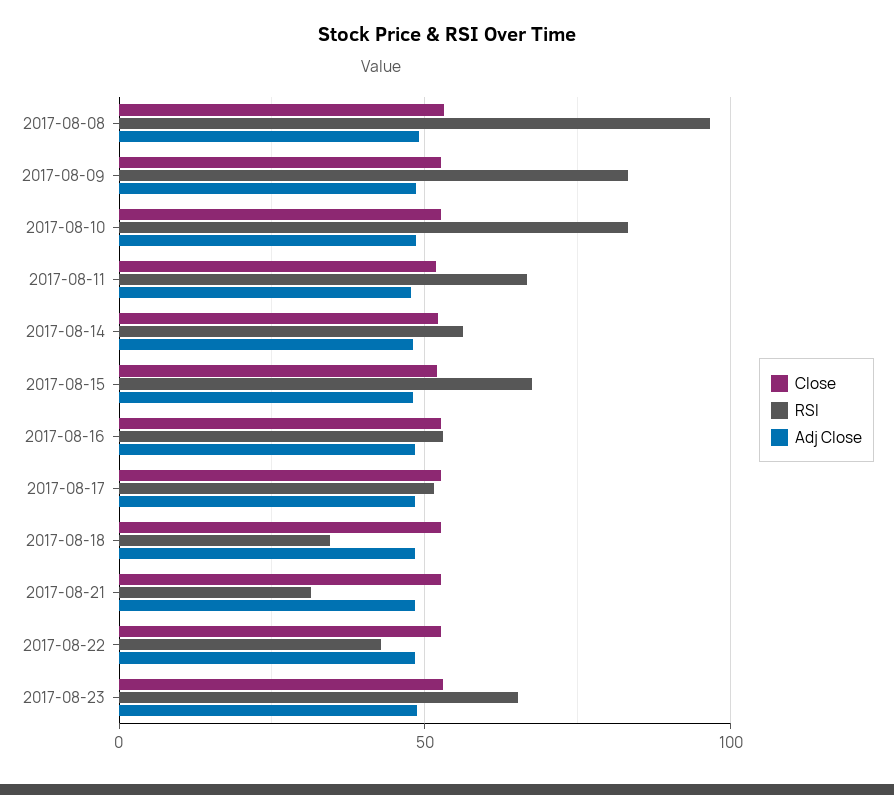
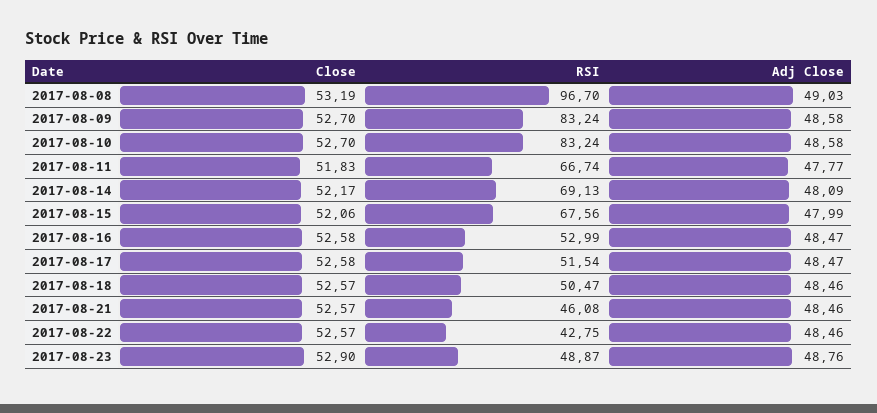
  {
    "Close": {
      "2017-08-08": 53.19,
      "2017-08-09": 52.7,
      "2017-08-10": 52.7,
      "2017-08-11": 51.83,
      "2017-08-14": 52.17,
      "2017-08-15": 52.06,
      "2017-08-16": 52.58,
      "2017-08-17": 52.58,
      "2017-08-18": 52.57,
      "2017-08-21": 52.57,
      "2017-08-22": 52.57,
      "2017-08-23": 52.9
    },
    "RSI": {
      "2017-08-08": 96.7,
      "2017-08-09": 83.24,
      "2017-08-10": 83.24,
      "2017-08-11": 66.74,
-     "2017-08-14": 55,
+     "2017-08-14": 69.13,
      "2017-08-15": 67.56,
      "2017-08-16": 52.99,
      "2017-08-17": 51.54,
-     "2017-08-18": 35,
+     "2017-08-18": 50.47,
-     "2017-08-21": 30,
+     "2017-08-21": 46.08,
      "2017-08-22": 42.75,
-     "2017-08-23": 65
+     "2017-08-23": 48.87
    },
    "Adj Close": {
      "2017-08-08": 49.03,
      "2017-08-09": 48.58,
      "2017-08-10": 48.58,
      "2017-08-11": 47.77,
      "2017-08-14": 48.09,
      "2017-08-15": 47.99,
      "2017-08-16": 48.47,
      "2017-08-17": 48.47,
      "2017-08-18": 48.46,
      "2017-08-21": 48.46,
      "2017-08-22": 48.46,
      "2017-08-23": 48.76
    }
  }

